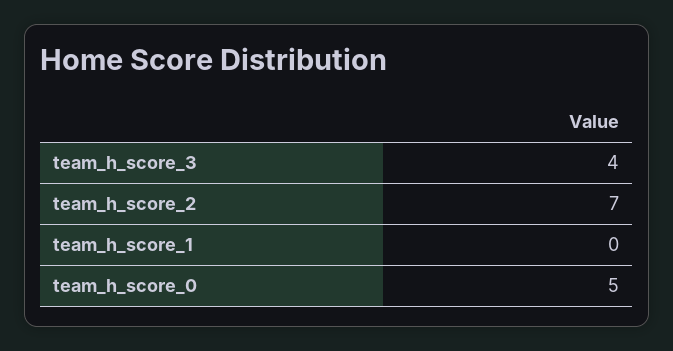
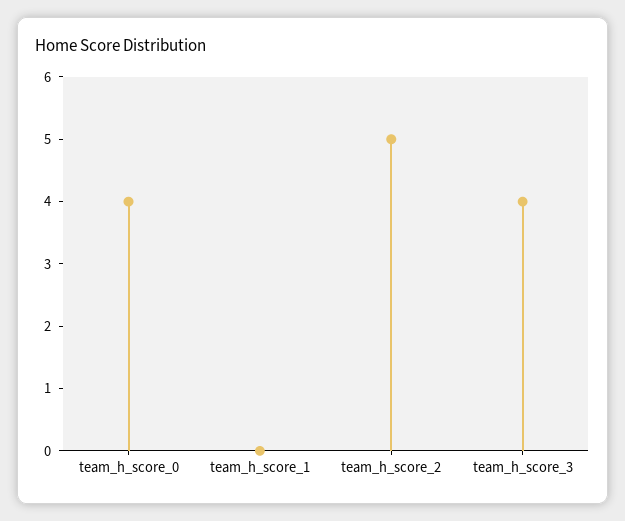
  {
    "team_h_score_3": 4,
-   "team_h_score_2": 7,
+   "team_h_score_2": 5,
    "team_h_score_1": 0,
-   "team_h_score_0": 5
+   "team_h_score_0": 4
  }

